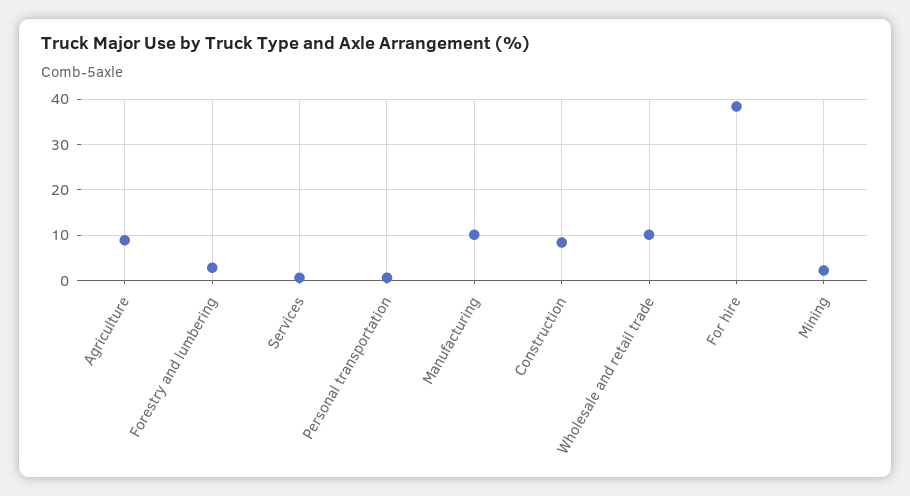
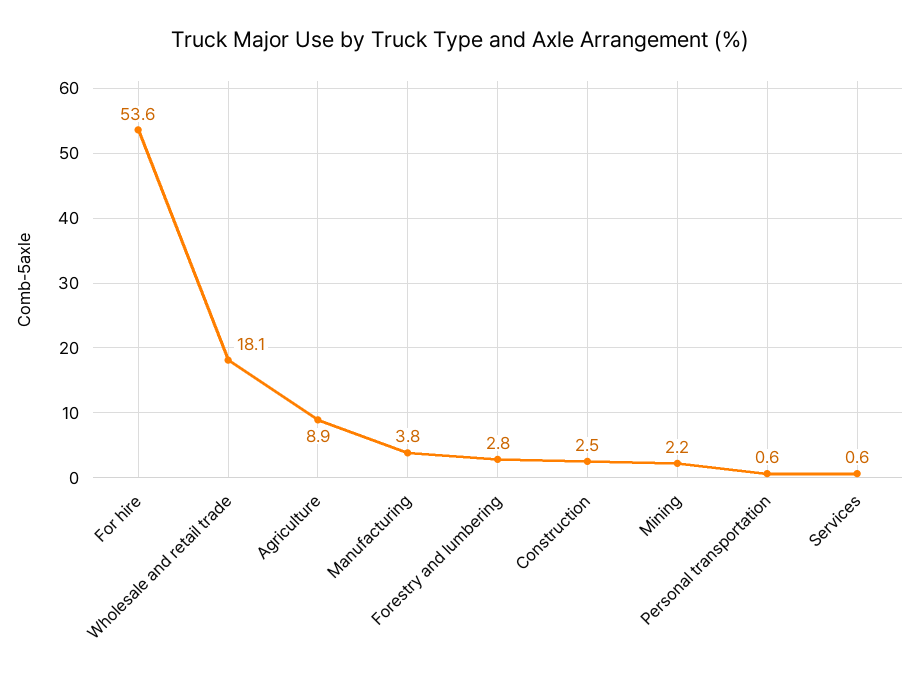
  {
    "Agriculture": 8.9,
    "Forestry and lumbering": 2.8,
    "Services": 0.6,
    "Personal transportation": 0.6,
-   "Manufacturing": 10,
+   "Manufacturing": 3.8,
-   "Construction": 8,
+   "Construction": 2.5,
-   "Wholesale and retail trade": 10,
+   "Wholesale and retail trade": 18.1,
-   "For hire": 38,
+   "For hire": 53.6,
    "Mining": 2.2
  }

